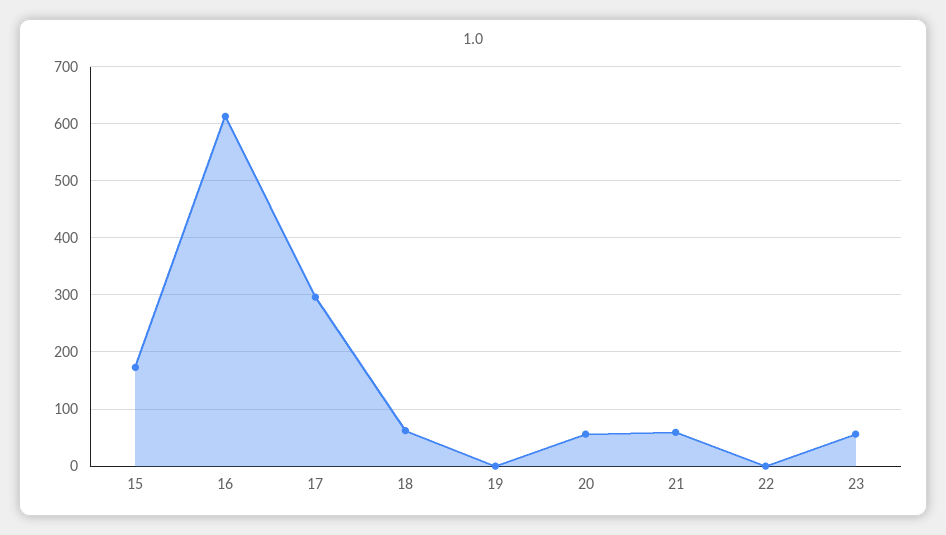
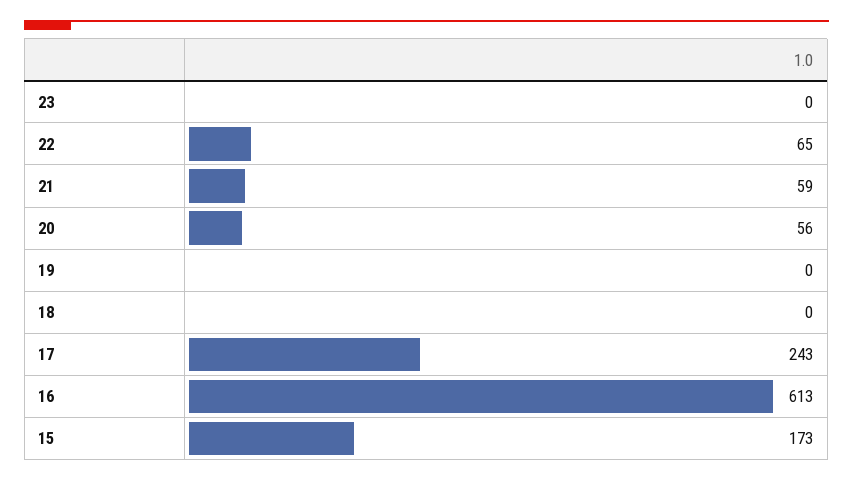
  {
    "15": 173,
    "16": 613,
-   "17": 300,
+   "17": 243,
-   "18": 60,
+   "18": 0,
    "19": 0,
    "20": 56,
    "21": 59,
-   "22": 0,
+   "22": 65,
-   "23": 60
+   "23": 0
  }

